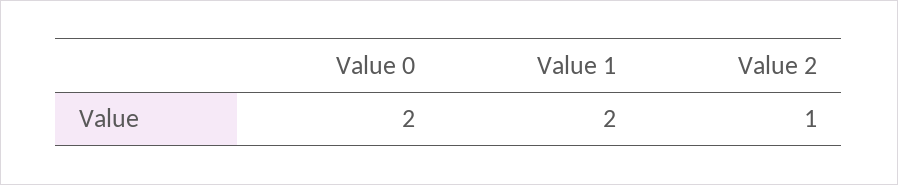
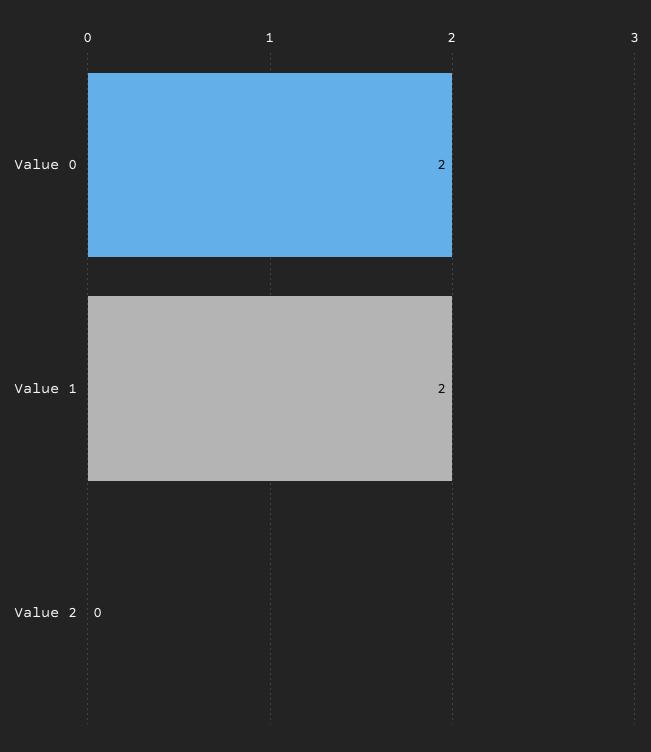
  {
    "Value 0": 2,
    "Value 1": 2,
-   "Value 2": 1
+   "Value 2": 0
  }

